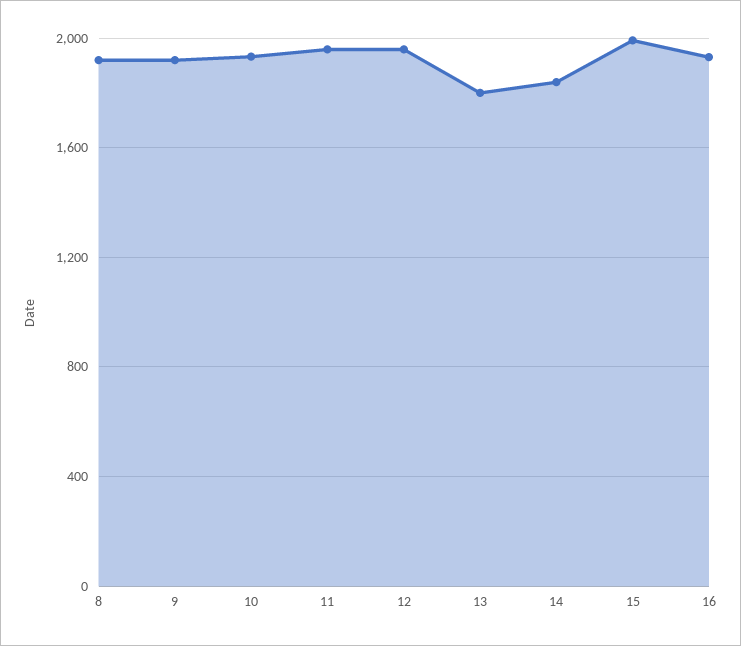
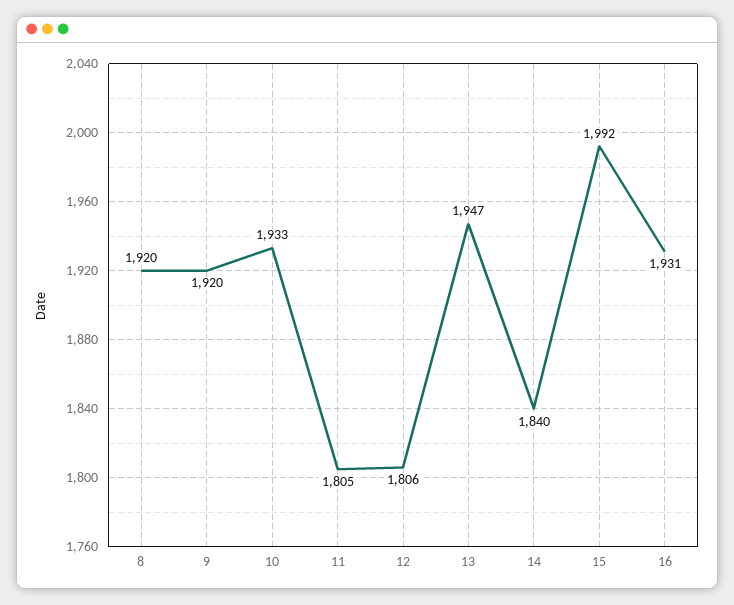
  {
    "8": 1920,
    "9": 1920,
    "10": 1933,
-   "11": 1950,
+   "11": 1805,
-   "12": 1950,
+   "12": 1806,
-   "13": 1800,
+   "13": 1947,
    "14": 1840,
    "15": 1992,
    "16": 1931
  }

